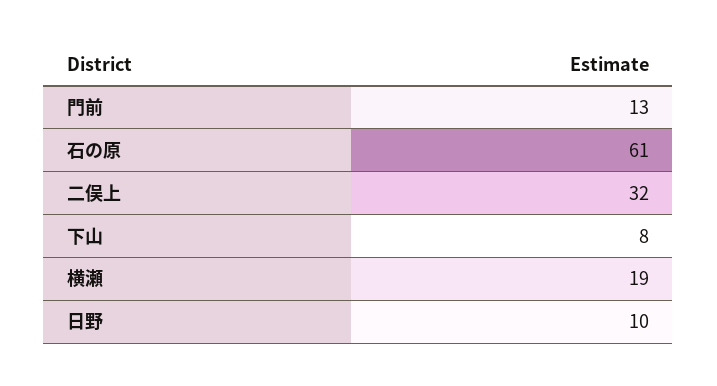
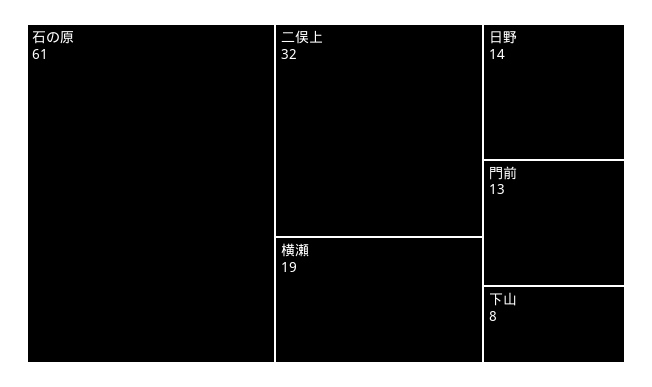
  {
    "門前": 13,
    "石の原": 61,
    "二俣上": 32,
    "下山": 8,
    "横瀬": 19,
-   "日野": 10
+   "日野": 14
  }

